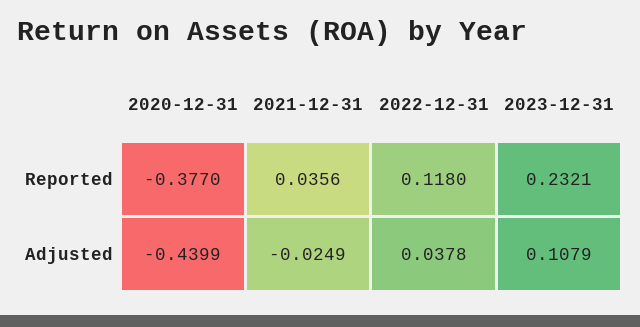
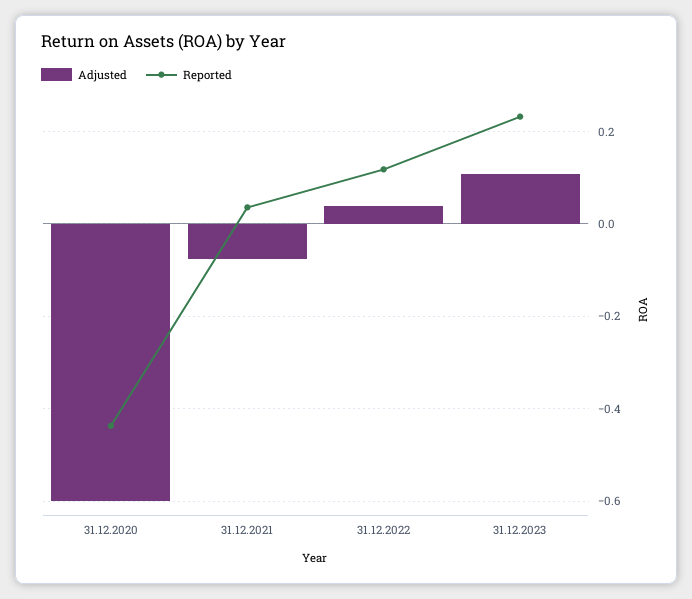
  {
    "Reported": {
-     "2020-12-31": -0.377,
+     "2020-12-31": -0.44,
      "2021-12-31": 0.0356,
      "2022-12-31": 0.118,
      "2023-12-31": 0.2321
    },
    "Adjusted": {
-     "2020-12-31": -0.4399,
+     "2020-12-31": -0.6,
-     "2021-12-31": -0.0249,
+     "2021-12-31": -0.08,
      "2022-12-31": 0.0378,
      "2023-12-31": 0.1079
    }
  }

